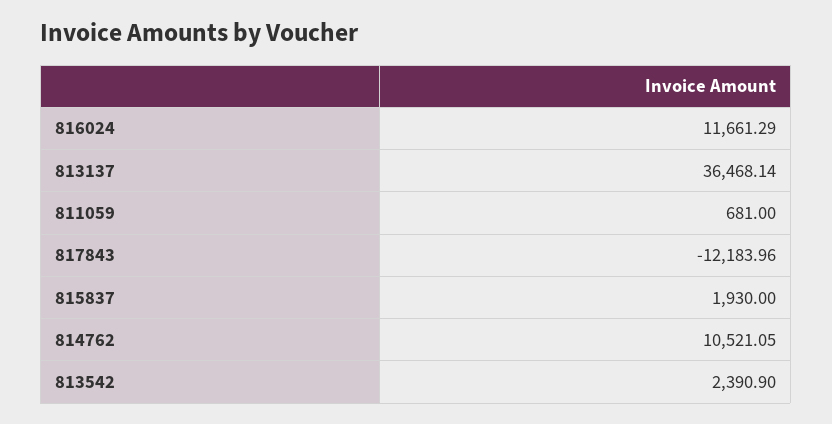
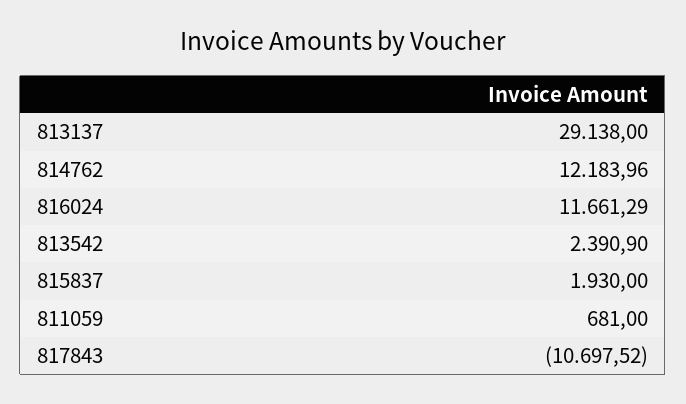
  {
    "816024": 11661.29,
-   "813137": 36468.14,
+   "813137": 29138,
    "811059": 681,
-   "817843": -12183.96,
+   "817843": -10697.52,
    "815837": 1930,
-   "814762": 10521.05,
+   "814762": 12183.96,
    "813542": 2390.9
  }

